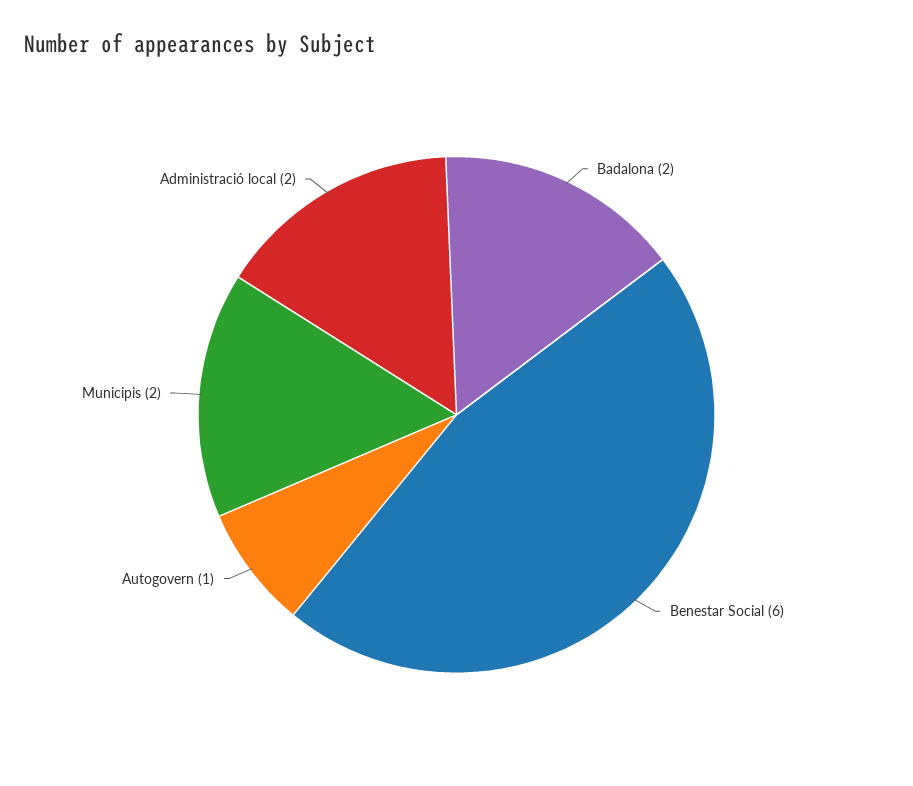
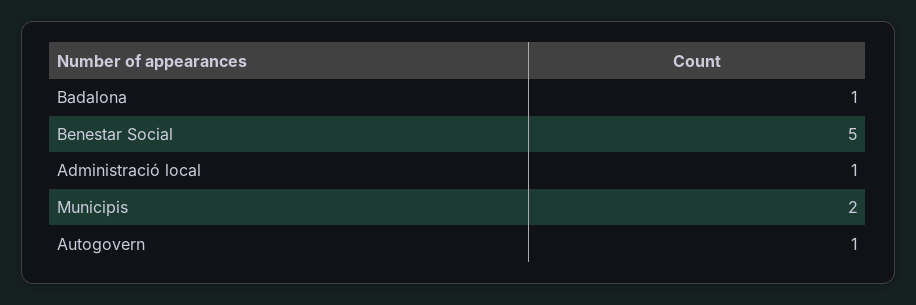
  {
-   "Badalona": 2,
+   "Badalona": 1,
-   "Benestar Social": 6,
+   "Benestar Social": 5,
    "Autogovern": 1,
    "Municipis": 2,
-   "Administració local": 2
+   "Administració local": 1
  }

